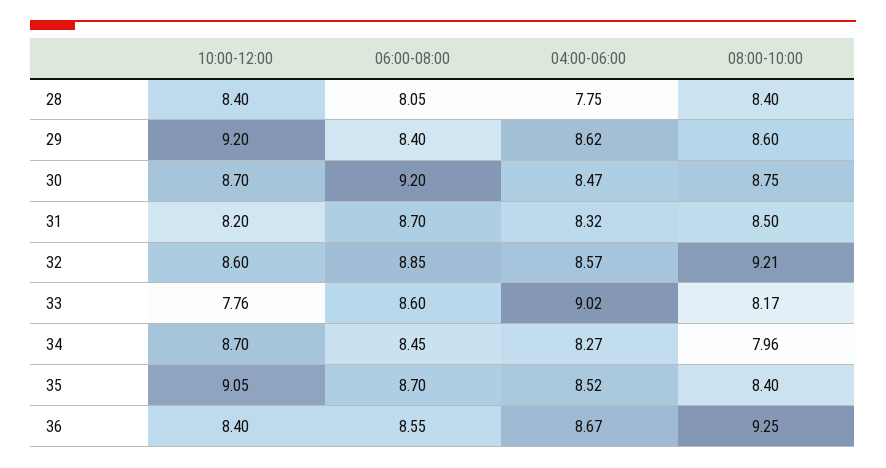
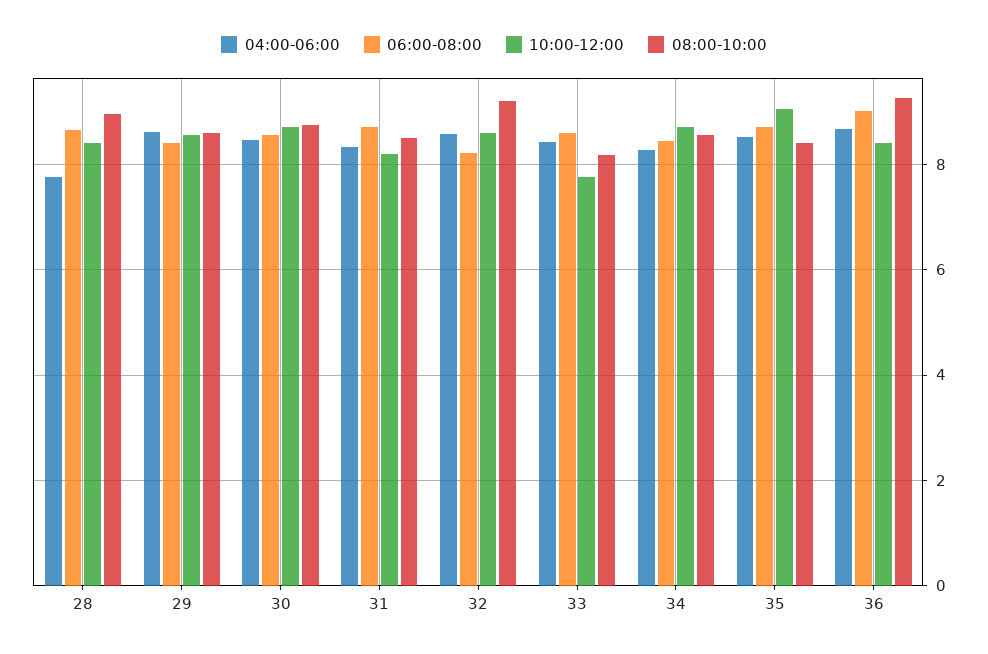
  {
    "10:00-12:00": {
      "28": 8.4,
-     "29": 9.2,
+     "29": 8.6,
      "30": 8.7,
      "31": 8.2,
      "32": 8.6,
      "33": 7.76,
      "34": 8.7,
      "35": 9.05,
      "36": 8.4
    },
    "06:00-08:00": {
-     "28": 8.05,
+     "28": 8.6,
      "29": 8.4,
-     "30": 9.2,
+     "30": 8.6,
      "31": 8.7,
-     "32": 8.85,
+     "32": 8.2,
      "33": 8.6,
      "34": 8.45,
      "35": 8.7,
-     "36": 8.55
+     "36": 9
    },
    "04:00-06:00": {
      "28": 7.75,
      "29": 8.62,
      "30": 8.47,
      "31": 8.32,
      "32": 8.57,
-     "33": 9.02,
+     "33": 8.4,
      "34": 8.27,
      "35": 8.52,
      "36": 8.67
    },
    "08:00-10:00": {
-     "28": 8.4,
+     "28": 9,
      "29": 8.6,
      "30": 8.75,
      "31": 8.5,
      "32": 9.21,
      "33": 8.17,
-     "34": 7.96,
+     "34": 8.6,
      "35": 8.4,
      "36": 9.25
    }
  }

